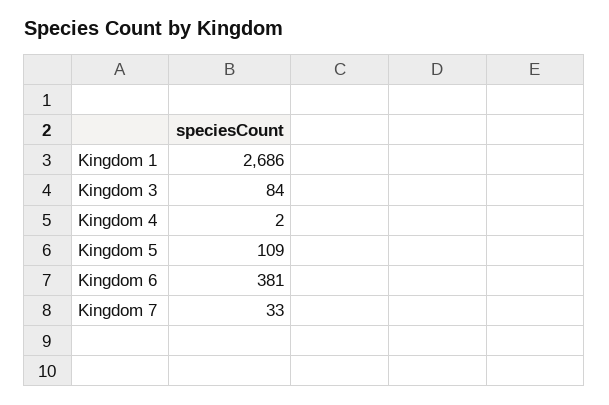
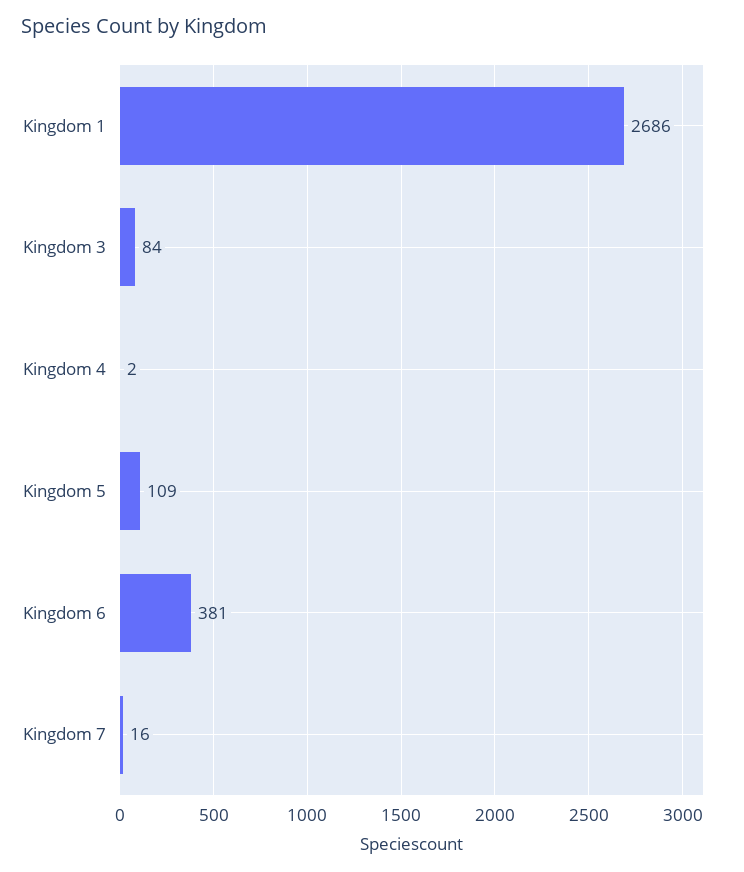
  {
    "Kingdom 1": 2686,
    "Kingdom 3": 84,
    "Kingdom 4": 2,
    "Kingdom 5": 109,
    "Kingdom 6": 381,
-   "Kingdom 7": 33
+   "Kingdom 7": 16
  }

